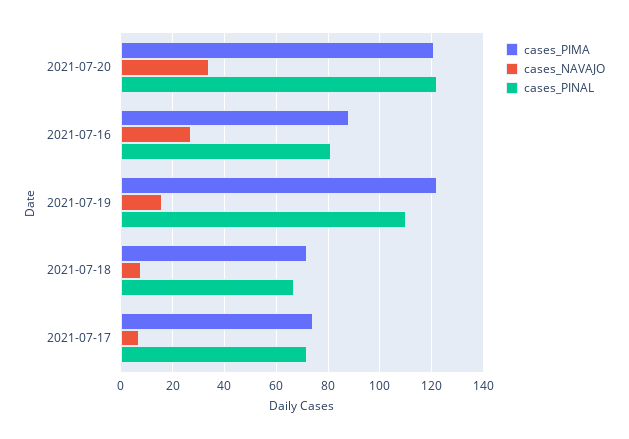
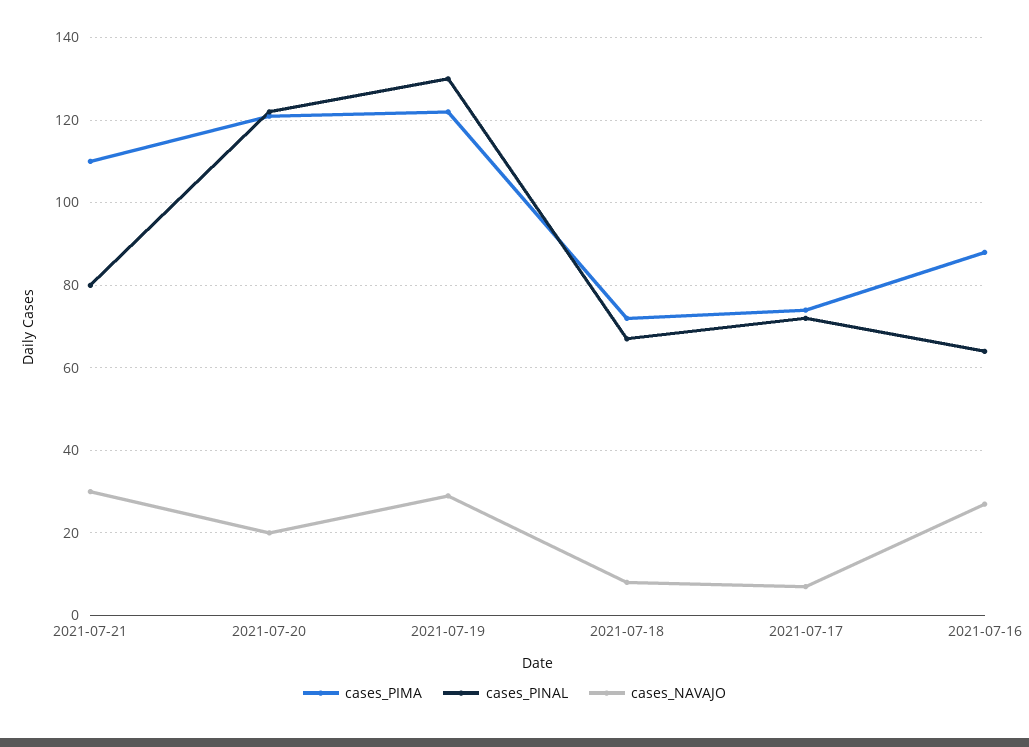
  {
    "cases_PIMA": {
      "2021-07-20": 120,
      "2021-07-16": 90,
      "2021-07-19": 120,
      "2021-07-18": 70,
-     "2021-07-17": 75
+     "2021-07-17": 75,
+     "2021-07-21": 110
    },
    "cases_NAVAJO": {
-     "2021-07-20": 35,
+     "2021-07-20": 20,
      "2021-07-16": 25,
-     "2021-07-19": 15,
+     "2021-07-19": 30,
      "2021-07-18": 10,
-     "2021-07-17": 5
+     "2021-07-17": 5,
+     "2021-07-21": 30
    },
    "cases_PINAL": {
      "2021-07-20": 120,
-     "2021-07-16": 80,
+     "2021-07-16": 65,
-     "2021-07-19": 110,
+     "2021-07-19": 130,
      "2021-07-18": 65,
-     "2021-07-17": 70
+     "2021-07-17": 70,
+     "2021-07-21": 80
    }
  }

